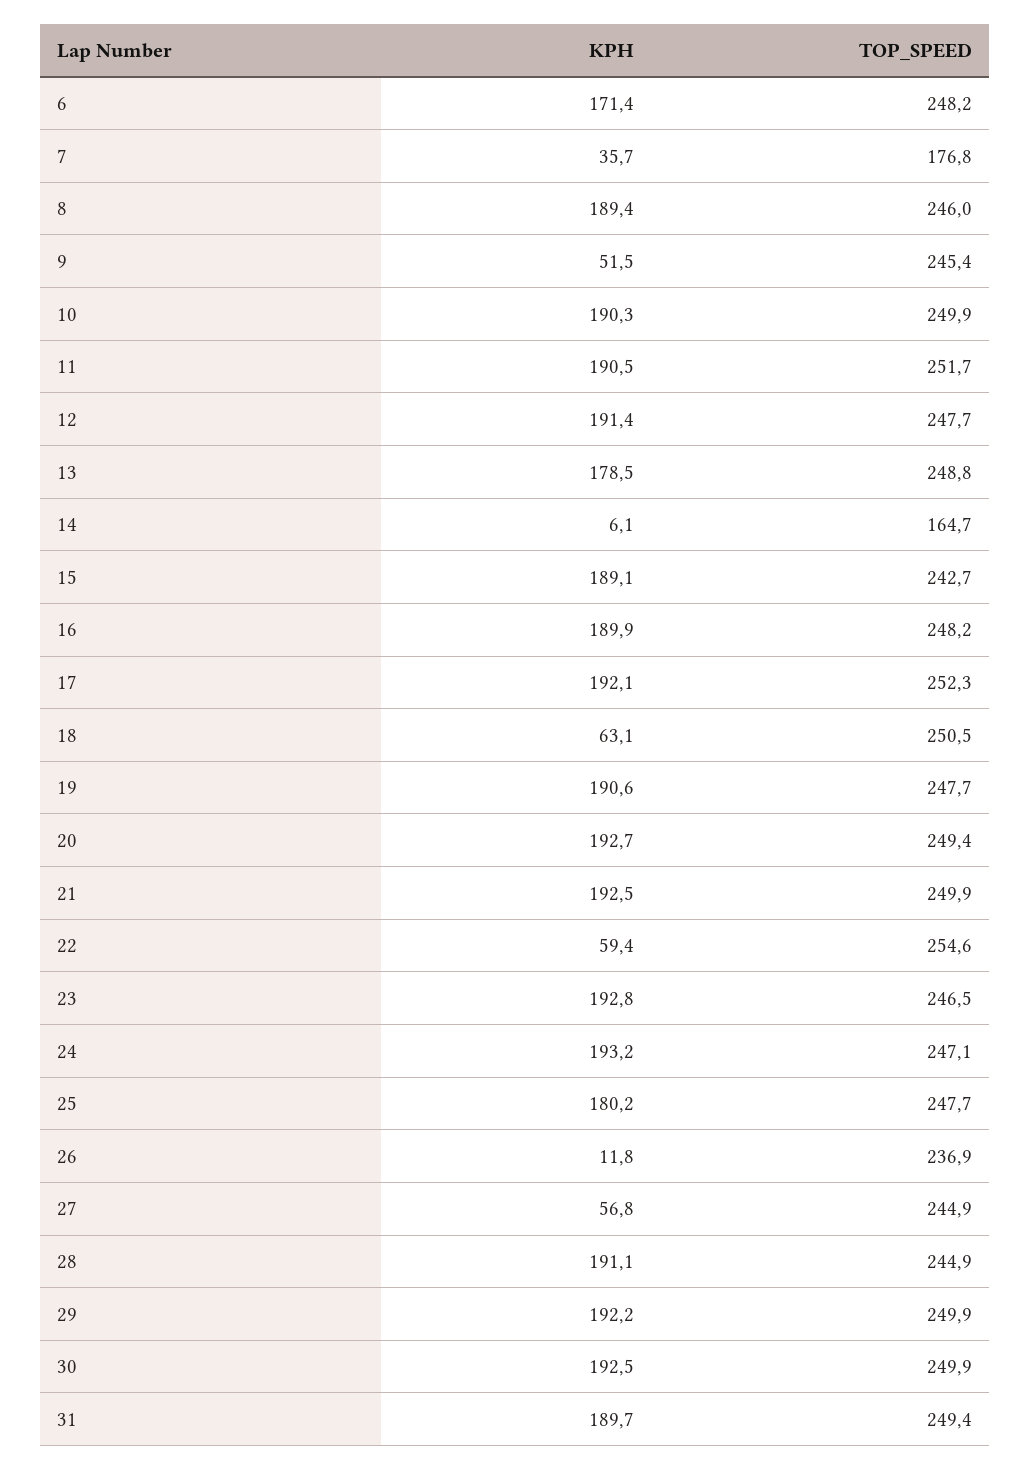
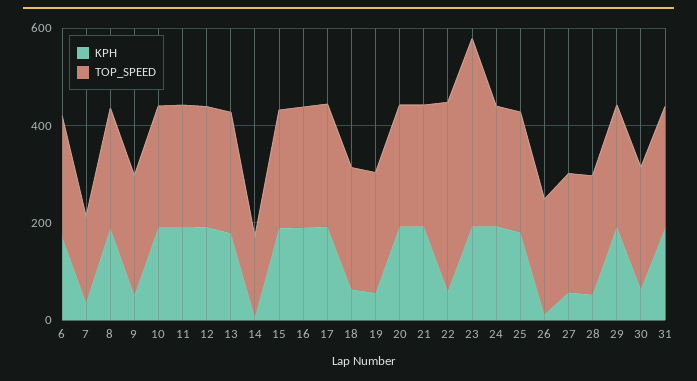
  {
    "KPH": {
      "6": 171.4,
      "7": 35.7,
      "8": 189.4,
      "9": 51.5,
      "10": 190.3,
      "11": 190.5,
      "12": 191.4,
      "13": 178.5,
      "14": 6.1,
      "15": 189.1,
      "16": 189.9,
      "17": 192.1,
      "18": 63.1,
-     "19": 190.6,
+     "19": 50,
      "20": 192.7,
      "21": 192.5,
      "22": 59.4,
      "23": 192.8,
      "24": 193.2,
      "25": 180.2,
      "26": 11.8,
      "27": 56.8,
-     "28": 191.1,
+     "28": 50,
      "29": 192.2,
-     "30": 192.5,
+     "30": 50,
      "31": 189.7
    },
    "TOP_SPEED": {
      "6": 248.2,
      "7": 176.8,
      "8": 246,
      "9": 245.4,
      "10": 249.9,
      "11": 251.7,
      "12": 247.7,
      "13": 248.8,
      "14": 164.7,
      "15": 242.7,
      "16": 248.2,
      "17": 252.3,
      "18": 250.5,
      "19": 247.7,
      "20": 249.4,
      "21": 249.9,
-     "22": 254.6,
+     "22": 400,
-     "23": 246.5,
+     "23": 400,
      "24": 247.1,
      "25": 247.7,
      "26": 236.9,
      "27": 244.9,
      "28": 244.9,
      "29": 249.9,
      "30": 249.9,
      "31": 249.4
    }
  }

